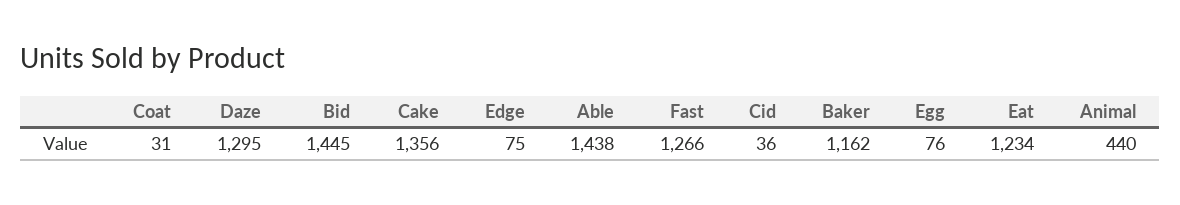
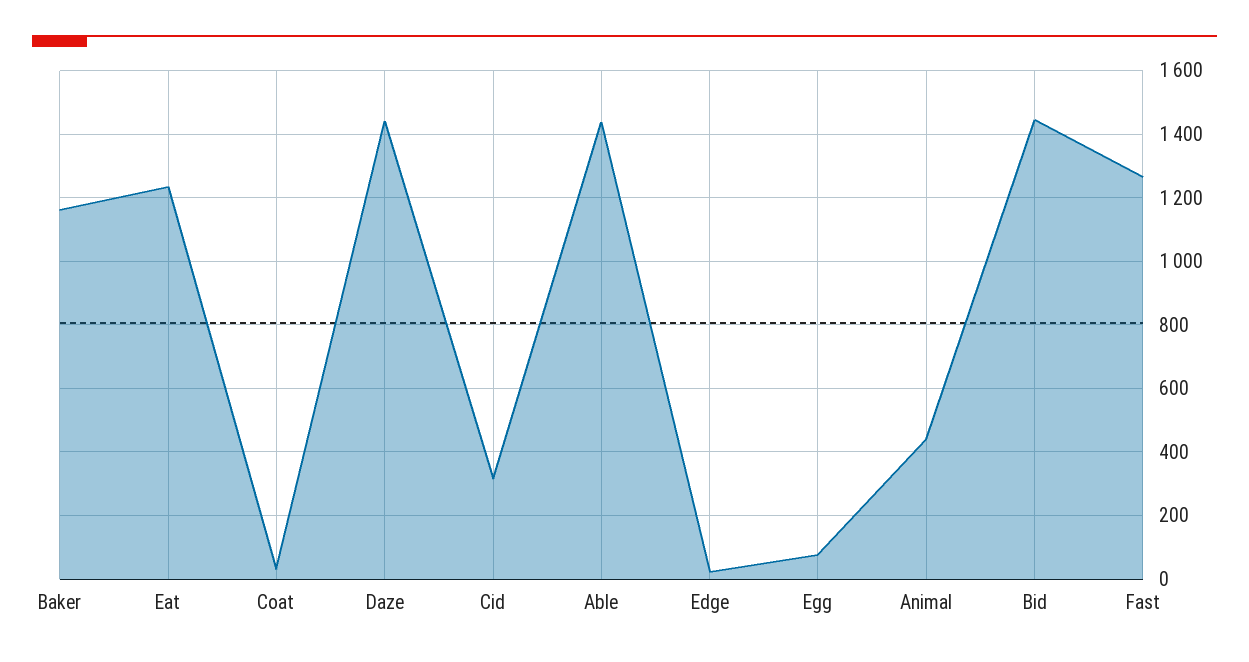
  {
    "Coat": 31,
-   "Daze": 1295,
+   "Daze": 1440,
    "Bid": 1445,
-   "Cake": 1356,
-   "Edge": 75,
+   "Edge": 20,
    "Able": 1438,
    "Fast": 1266,
-   "Cid": 36,
+   "Cid": 320,
    "Baker": 1162,
    "Egg": 76,
    "Eat": 1234,
    "Animal": 440
  }

